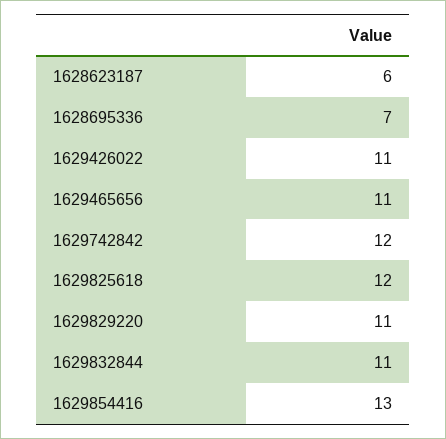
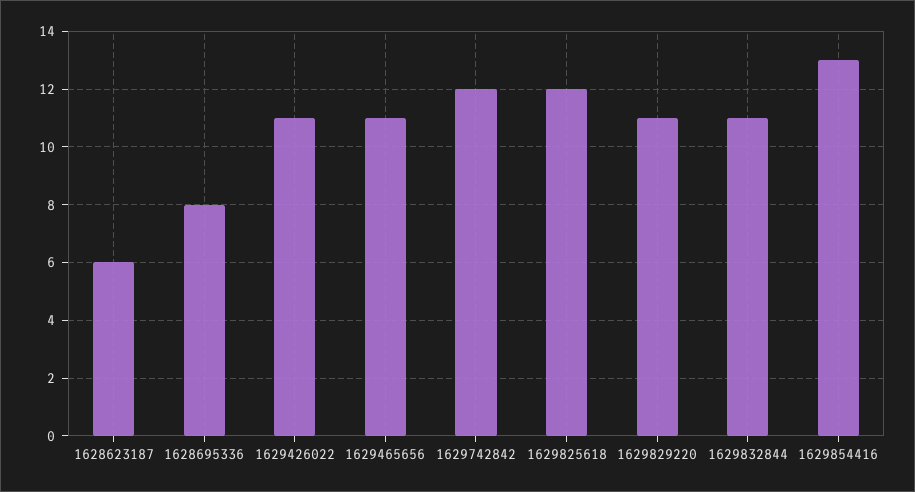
  {
    "1628623187": 6,
-   "1628695336": 7,
+   "1628695336": 8,
    "1629426022": 11,
    "1629465656": 11,
    "1629742842": 12,
    "1629825618": 12,
    "1629829220": 11,
    "1629832844": 11,
    "1629854416": 13
  }

